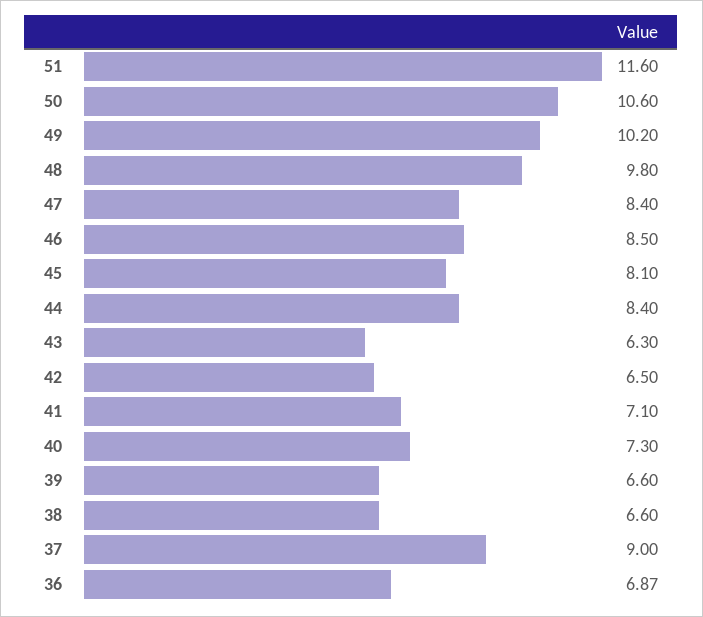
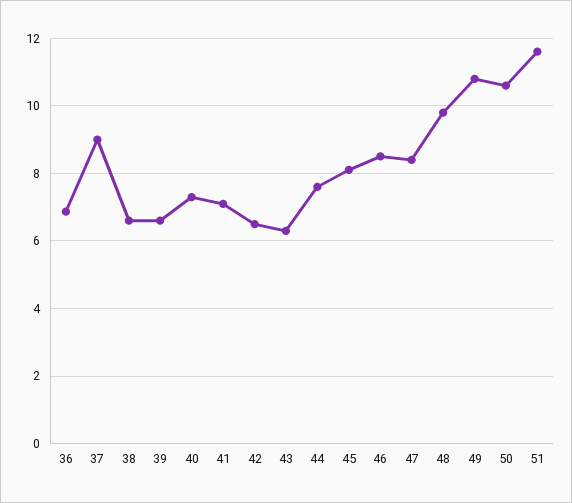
  {
    "51": 11.6,
    "50": 10.6,
-   "49": 10.2,
+   "49": 10.8,
    "48": 9.8,
    "47": 8.4,
    "46": 8.5,
    "45": 8.1,
-   "44": 8.4,
+   "44": 7.6,
    "43": 6.3,
    "42": 6.5,
    "41": 7.1,
    "40": 7.3,
    "39": 6.6,
    "38": 6.6,
    "37": 9,
    "36": 6.87
  }

